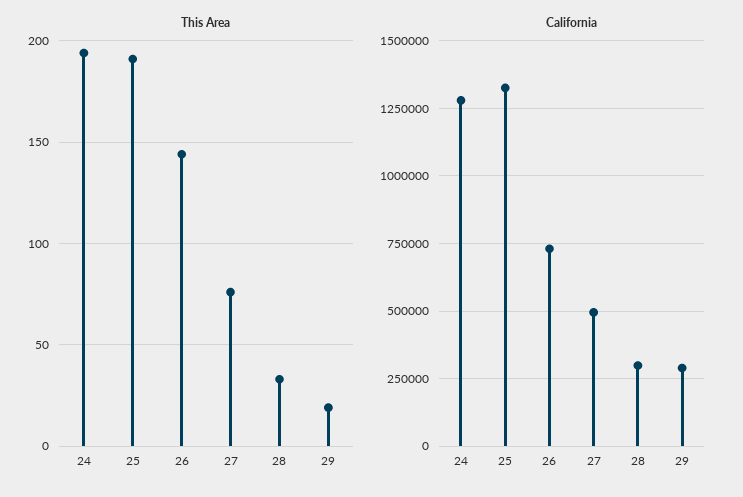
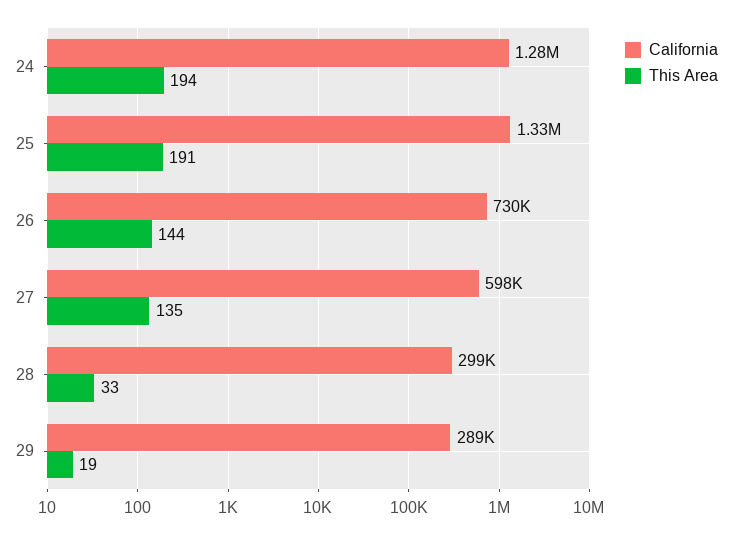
  {
    "This Area": {
      "24": 194,
      "25": 191,
      "26": 144,
-     "27": 75,
+     "27": 135,
      "28": 33,
      "29": 19
    },
    "California": {
      "24": 1280000,
      "25": 1330000,
      "26": 730000,
-     "27": 500000,
+     "27": 598000,
      "28": 299000,
      "29": 289000
    }
  }

